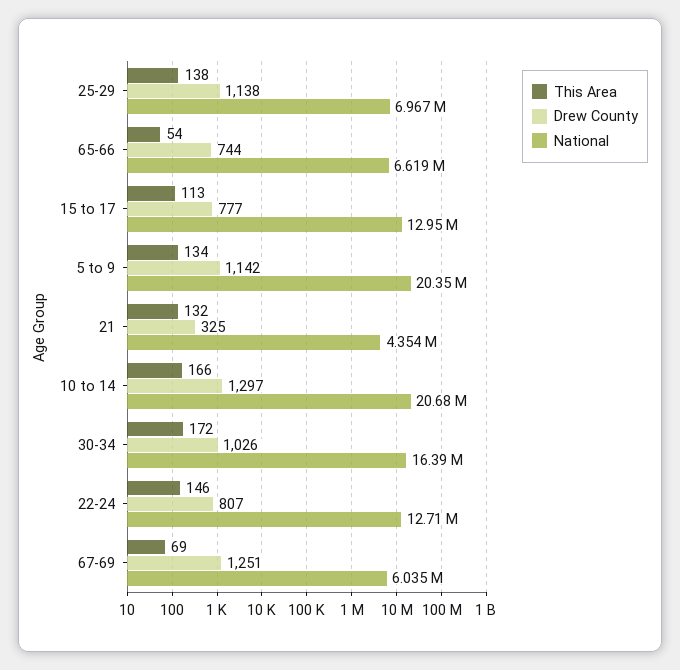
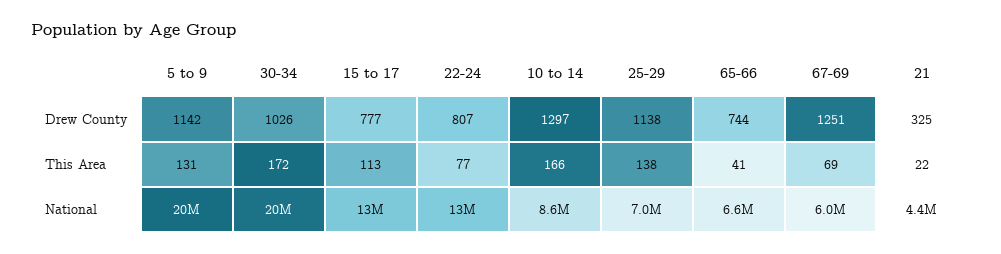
  {
    "This Area": {
      "25-29": 138,
-     "65-66": 54,
+     "65-66": 41,
      "15 to 17": 113,
-     "5 to 9": 134,
+     "5 to 9": 131,
-     "21": 132,
+     "21": 22,
      "10 to 14": 166,
      "30-34": 172,
-     "22-24": 146,
+     "22-24": 77,
      "67-69": 69
    },
    "Drew County": {
      "25-29": 1138,
      "65-66": 744,
      "15 to 17": 777,
      "5 to 9": 1142,
      "21": 325,
      "10 to 14": 1297,
      "30-34": 1026,
      "22-24": 807,
      "67-69": 1251
    },
    "National": {
      "25-29": 6967000,
      "65-66": 6619000,
      "15 to 17": 12950000,
      "5 to 9": 20350000,
      "21": 4354000,
-     "10 to 14": 20680000,
+     "10 to 14": 8600000,
-     "30-34": 16390000,
+     "30-34": 20000000,
      "22-24": 12710000,
      "67-69": 6035000
    }
  }

